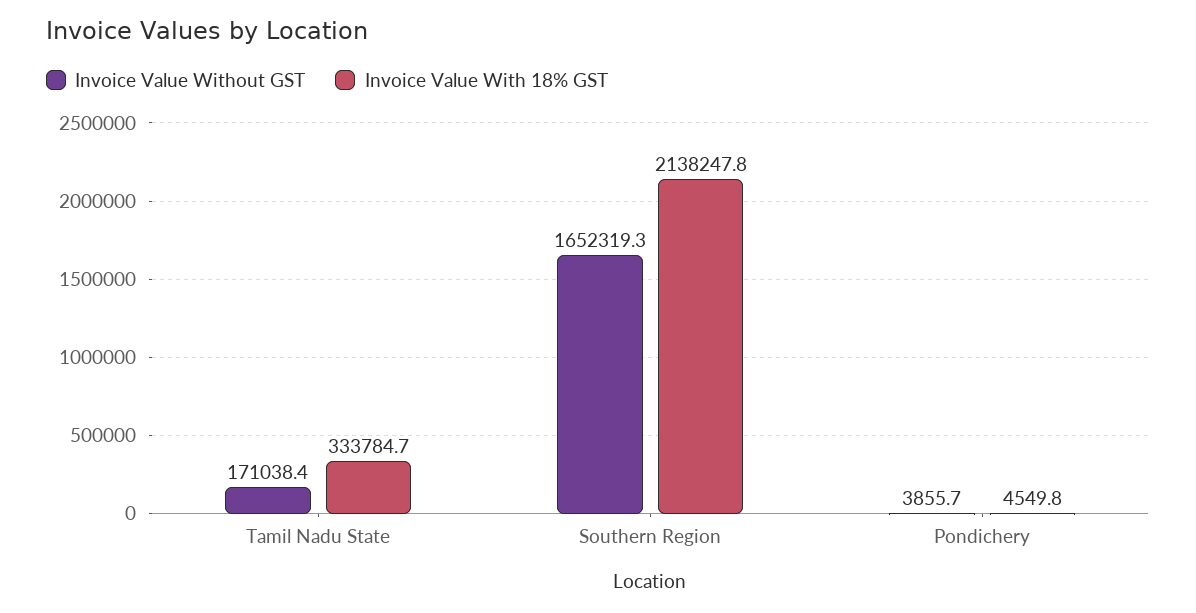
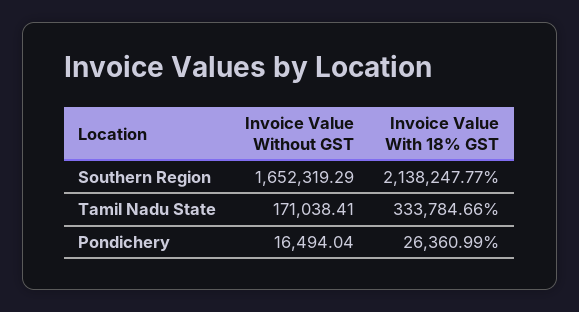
  {
    "Invoice Value Without GST": {
      "Tamil Nadu State": 171038.41,
      "Southern Region": 1652319.29,
-     "Pondichery": 3855.7
+     "Pondichery": 16494.04
    },
    "Invoice Value With 18% GST": {
      "Tamil Nadu State": 333784.66,
      "Southern Region": 2138247.77,
-     "Pondichery": 4549.8
+     "Pondichery": 26360.99
    }
  }

